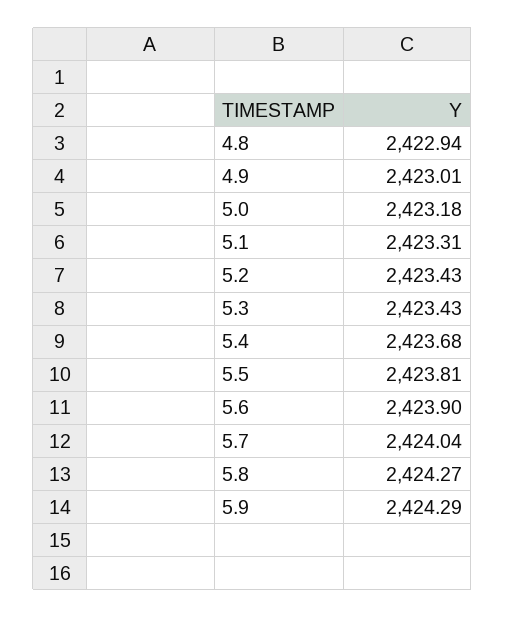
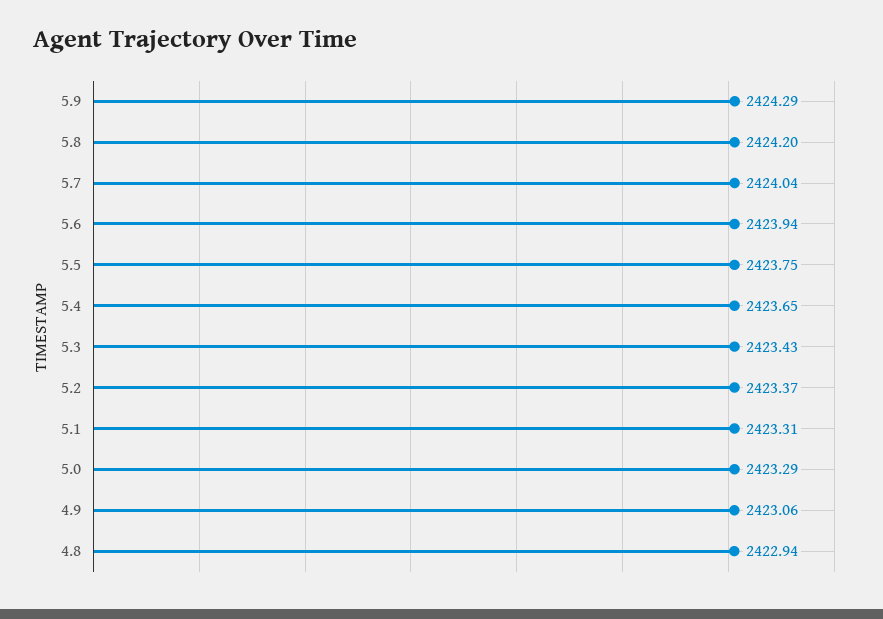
  {
    "4.8": 2422.94,
-   "4.9": 2423.01,
+   "4.9": 2423.06,
-   "5.0": 2423.18,
+   "5.0": 2423.29,
    "5.1": 2423.31,
-   "5.2": 2423.43,
+   "5.2": 2423.37,
    "5.3": 2423.43,
-   "5.4": 2423.68,
+   "5.4": 2423.65,
-   "5.5": 2423.81,
+   "5.5": 2423.75,
-   "5.6": 2423.9,
+   "5.6": 2423.94,
    "5.7": 2424.04,
-   "5.8": 2424.27,
+   "5.8": 2424.2,
    "5.9": 2424.29
  }

